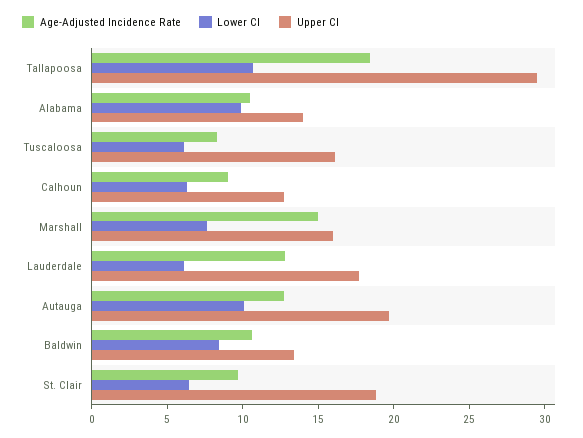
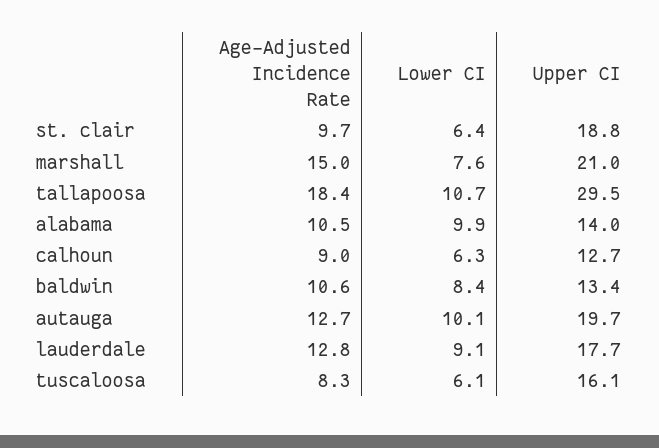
  {
    "Age-Adjusted Incidence Rate": {
      "Tallapoosa": 18.4,
      "Alabama": 10.5,
      "Tuscaloosa": 8.3,
      "Calhoun": 9,
      "Marshall": 15,
      "Lauderdale": 12.8,
      "Autauga": 12.7,
      "Baldwin": 10.6,
      "St. Clair": 9.7
    },
    "Lower CI": {
      "Tallapoosa": 10.7,
      "Alabama": 9.9,
      "Tuscaloosa": 6.1,
      "Calhoun": 6.3,
      "Marshall": 7.6,
-     "Lauderdale": 6,
+     "Lauderdale": 9.1,
      "Autauga": 10.1,
      "Baldwin": 8.4,
      "St. Clair": 6.4
    },
    "Upper CI": {
      "Tallapoosa": 29.5,
      "Alabama": 14,
      "Tuscaloosa": 16.1,
      "Calhoun": 12.7,
-     "Marshall": 16,
+     "Marshall": 21,
      "Lauderdale": 17.7,
      "Autauga": 19.7,
      "Baldwin": 13.4,
      "St. Clair": 18.8
    }
  }

